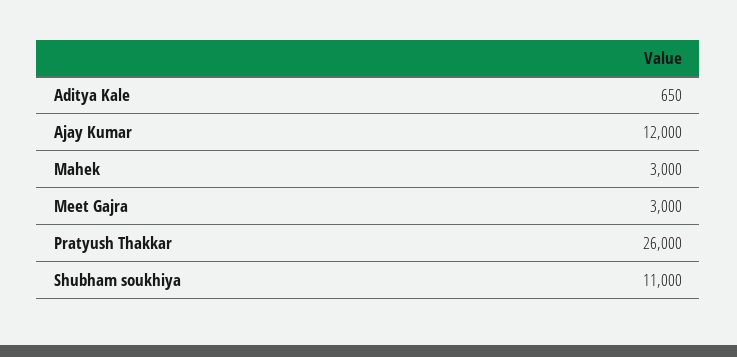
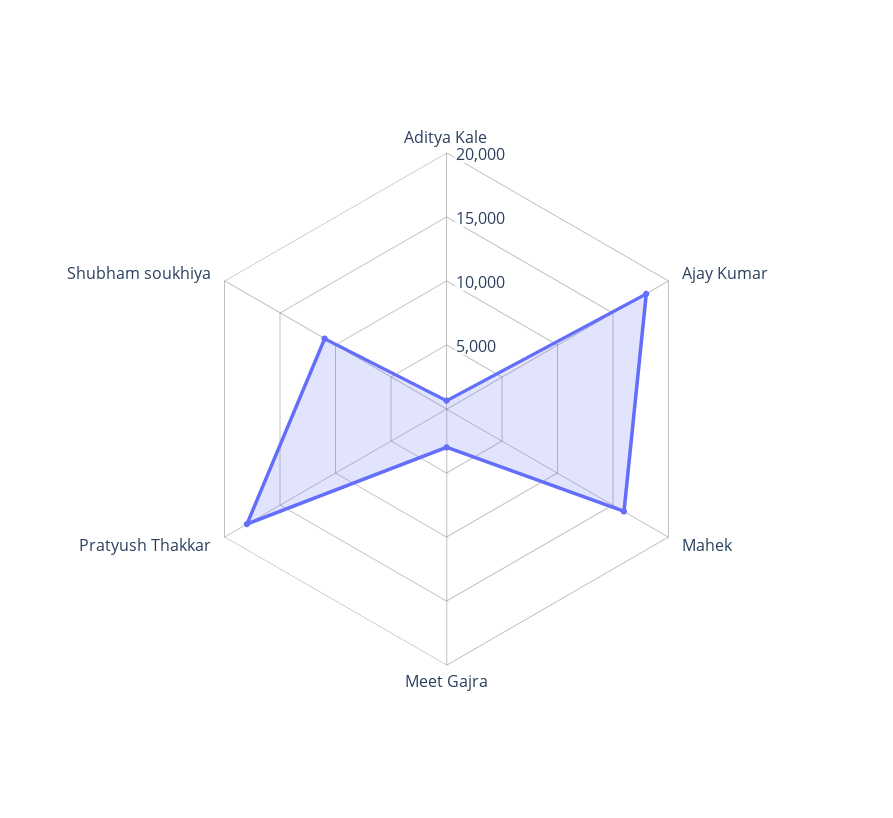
  {
    "Aditya Kale": 650,
-   "Ajay Kumar": 12000,
+   "Ajay Kumar": 18000,
-   "Mahek": 3000,
+   "Mahek": 16000,
    "Meet Gajra": 3000,
-   "Pratyush Thakkar": 26000,
+   "Pratyush Thakkar": 18000,
    "Shubham soukhiya": 11000
  }

